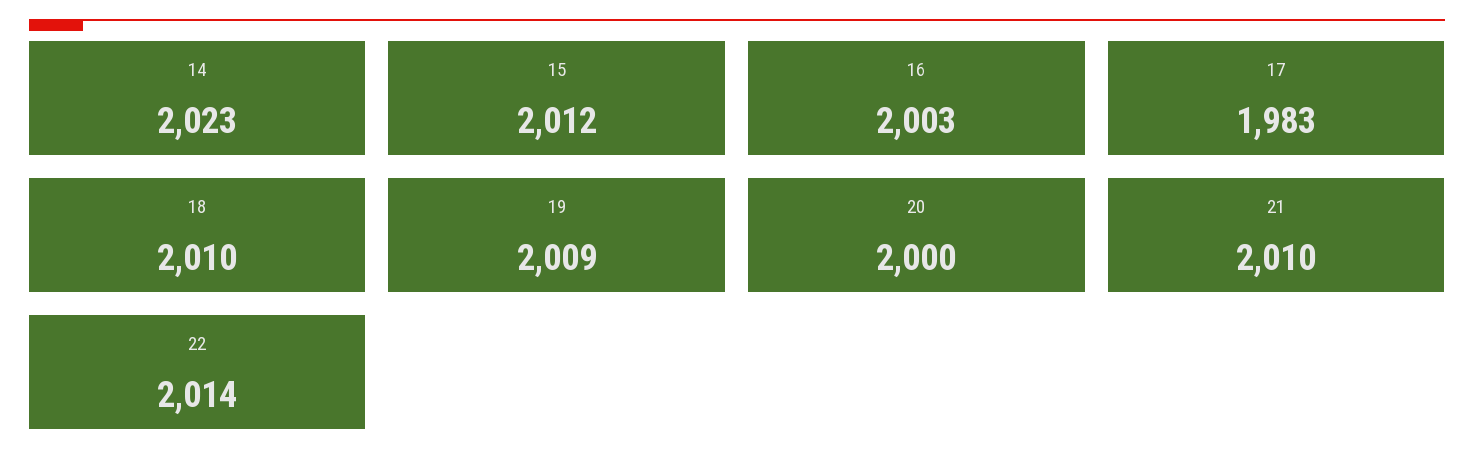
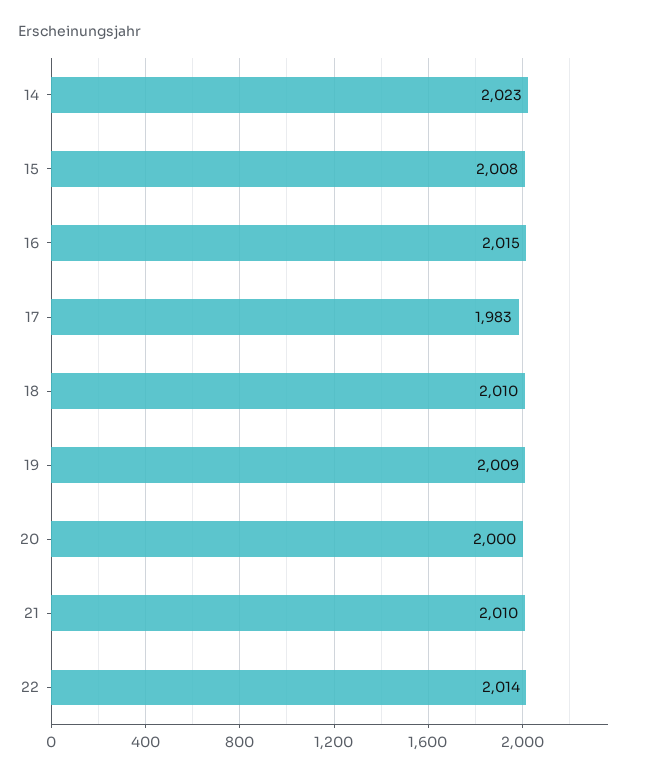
  {
    "14": 2023,
-   "15": 2012,
+   "15": 2008,
-   "16": 2003,
+   "16": 2015,
    "17": 1983,
    "18": 2010,
    "19": 2009,
    "20": 2000,
    "21": 2010,
    "22": 2014
  }

